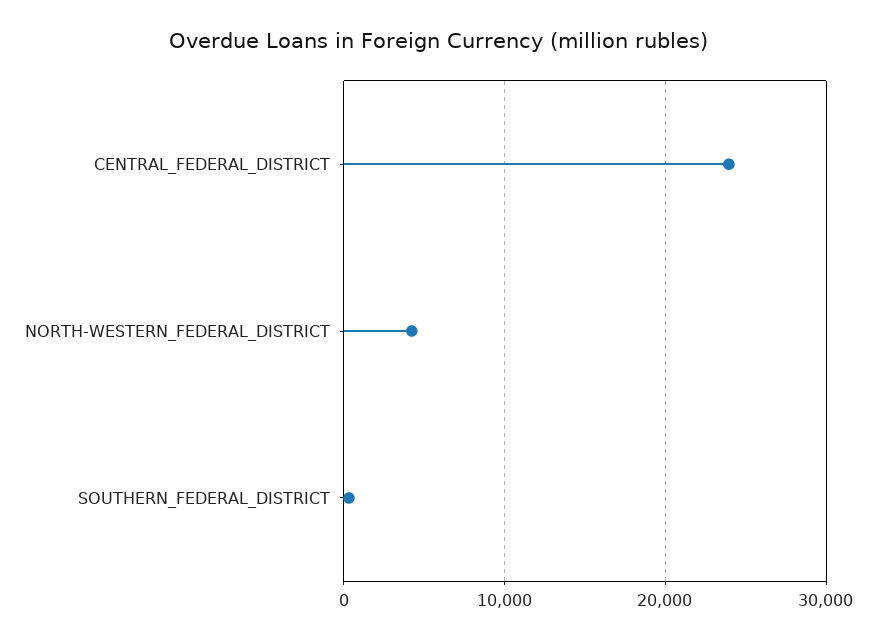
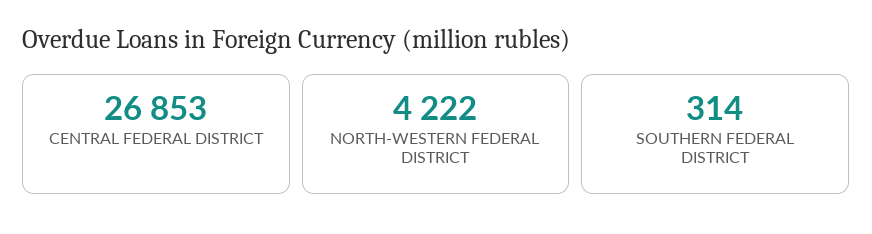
  {
-   "CENTRAL_FEDERAL_DISTRICT": 24000,
+   "CENTRAL_FEDERAL_DISTRICT": 26853,
    "NORTH-WESTERN_FEDERAL_DISTRICT": 4222,
    "SOUTHERN_FEDERAL_DISTRICT": 314
  }

